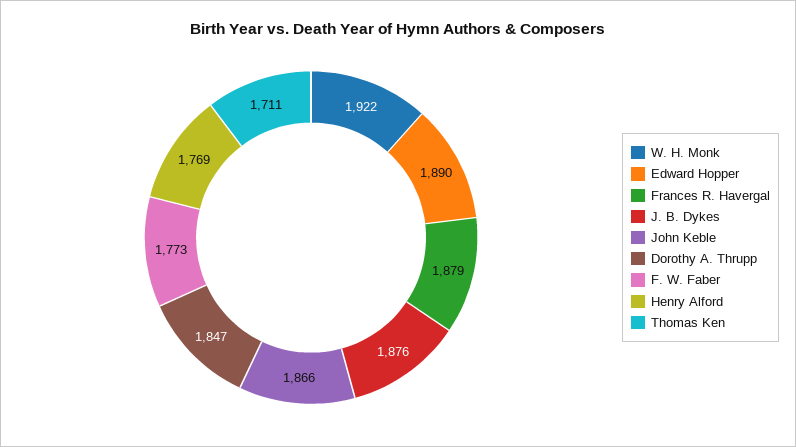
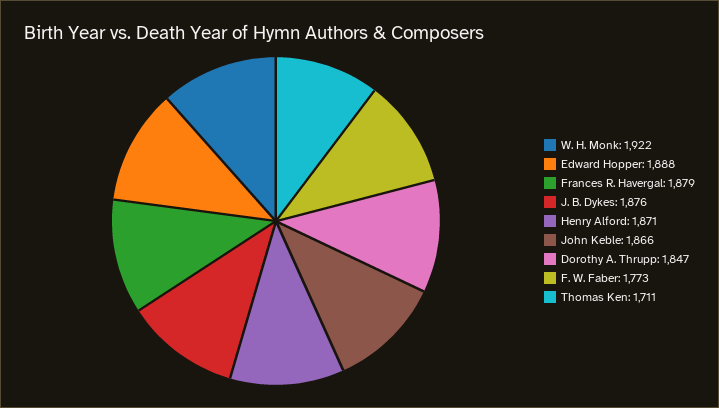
  {
    "W. H. Monk": 1922,
-   "Edward Hopper": 1890,
+   "Edward Hopper": 1888,
    "Frances R. Havergal": 1879,
    "J. B. Dykes": 1876,
    "John Keble": 1866,
    "Dorothy A. Thrupp": 1847,
    "F. W. Faber": 1773,
-   "Henry Alford": 1769,
+   "Henry Alford": 1871,
    "Thomas Ken": 1711
  }

